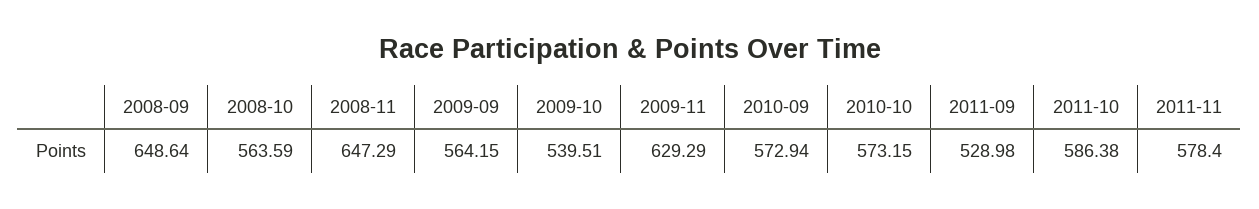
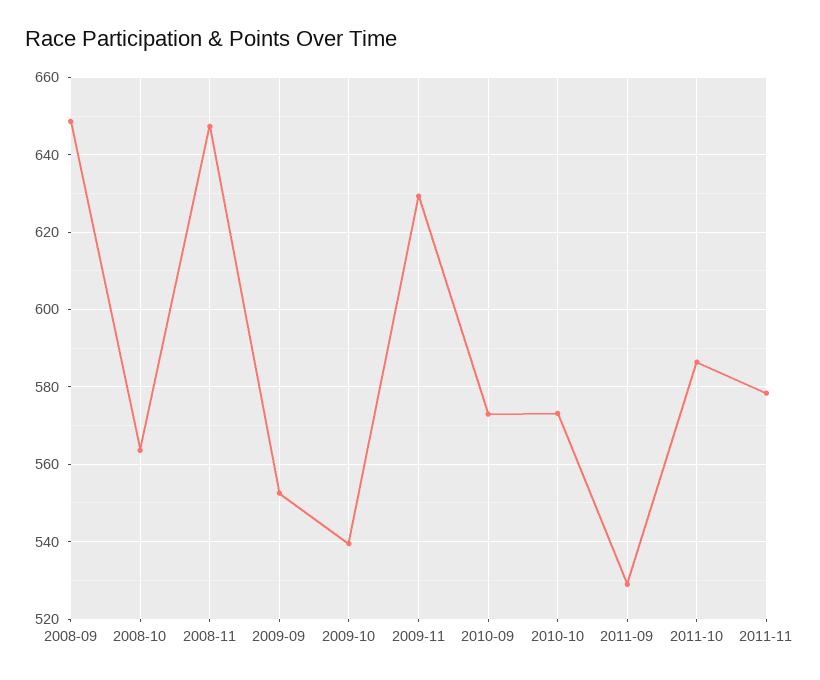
  {
    "2008-09": 648.64,
    "2008-10": 563.59,
    "2008-11": 647.29,
-   "2009-09": 564.15,
+   "2009-09": 552,
    "2009-10": 539.51,
    "2009-11": 629.29,
    "2010-09": 572.94,
    "2010-10": 573.15,
    "2011-09": 528.98,
    "2011-10": 586.38,
    "2011-11": 578.4
  }

